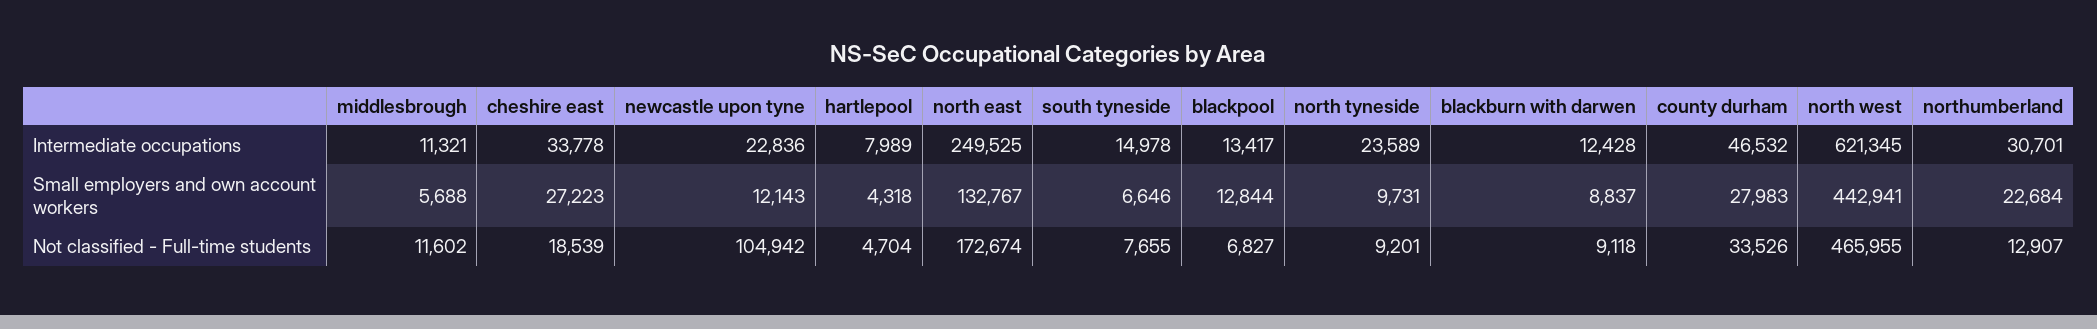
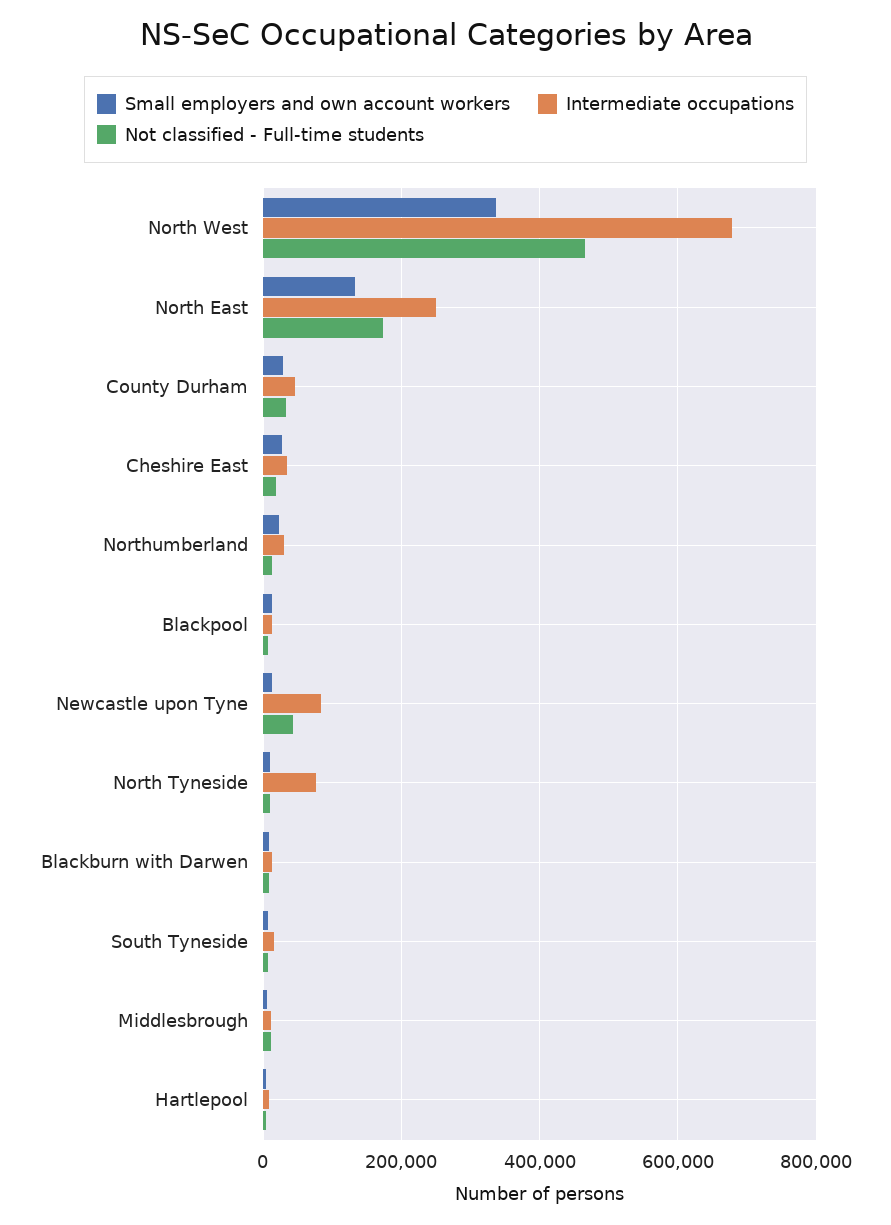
  {
    "Intermediate occupations": {
      "middlesbrough": 11321,
      "cheshire east": 33778,
-     "newcastle upon tyne": 22836,
+     "newcastle upon tyne": 80000,
      "hartlepool": 7989,
      "north east": 249525,
      "south tyneside": 14978,
      "blackpool": 13417,
-     "north tyneside": 23589,
+     "north tyneside": 80000,
      "blackburn with darwen": 12428,
      "county durham": 46532,
-     "north west": 621345,
+     "north west": 680000,
      "northumberland": 30701
    },
    "Small employers and own account workers": {
      "middlesbrough": 5688,
      "cheshire east": 27223,
      "newcastle upon tyne": 12143,
      "hartlepool": 4318,
      "north east": 132767,
      "south tyneside": 6646,
      "blackpool": 12844,
      "north tyneside": 9731,
      "blackburn with darwen": 8837,
      "county durham": 27983,
-     "north west": 442941,
+     "north west": 340000,
      "northumberland": 22684
    },
    "Not classified - Full-time students": {
      "middlesbrough": 11602,
      "cheshire east": 18539,
-     "newcastle upon tyne": 104942,
+     "newcastle upon tyne": 40000,
      "hartlepool": 4704,
      "north east": 172674,
      "south tyneside": 7655,
      "blackpool": 6827,
      "north tyneside": 9201,
      "blackburn with darwen": 9118,
      "county durham": 33526,
      "north west": 465955,
      "northumberland": 12907
    }
  }

